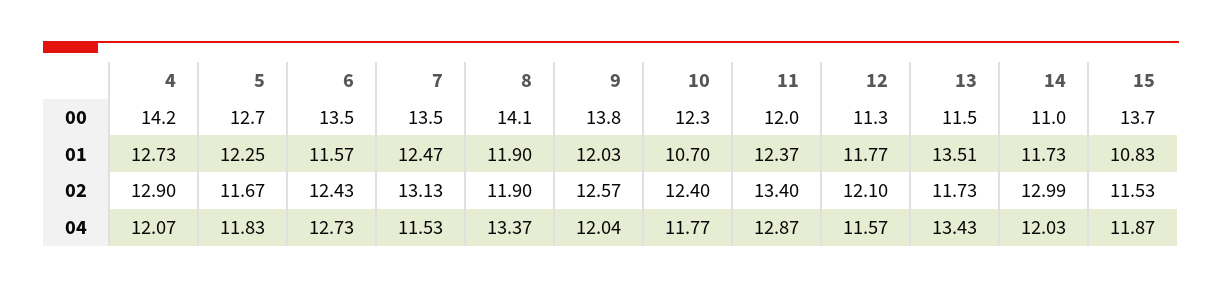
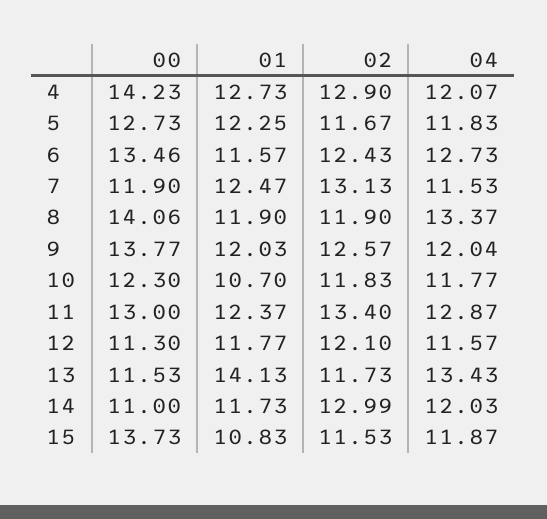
  {
    "4": {
      "00": 14.23,
      "01": 12.73,
      "02": 12.9,
      "04": 12.07
    },
    "5": {
      "00": 12.73,
      "01": 12.25,
      "02": 11.67,
      "04": 11.83
    },
    "6": {
      "00": 13.46,
      "01": 11.57,
      "02": 12.43,
      "04": 12.73
    },
    "7": {
-     "00": 13.5,
+     "00": 11.9,
      "01": 12.47,
      "02": 13.13,
      "04": 11.53
    },
    "8": {
      "00": 14.06,
      "01": 11.9,
      "02": 11.9,
      "04": 13.37
    },
    "9": {
      "00": 13.77,
      "01": 12.03,
      "02": 12.57,
      "04": 12.04
    },
    "10": {
      "00": 12.3,
      "01": 10.7,
-     "02": 12.4,
+     "02": 11.83,
      "04": 11.77
    },
    "11": {
-     "00": 12,
+     "00": 13,
      "01": 12.37,
      "02": 13.4,
      "04": 12.87
    },
    "12": {
      "00": 11.3,
      "01": 11.77,
      "02": 12.1,
      "04": 11.57
    },
    "13": {
      "00": 11.53,
-     "01": 13.51,
+     "01": 14.13,
      "02": 11.73,
      "04": 13.43
    },
    "14": {
      "00": 11,
      "01": 11.73,
      "02": 12.99,
      "04": 12.03
    },
    "15": {
      "00": 13.73,
      "01": 10.83,
      "02": 11.53,
      "04": 11.87
    }
  }

